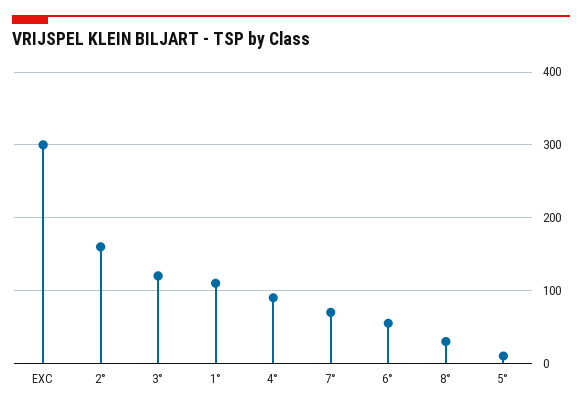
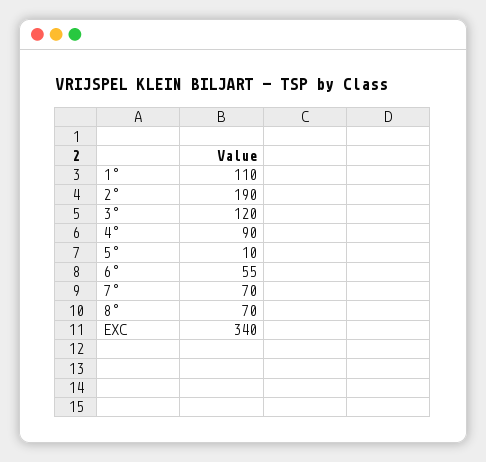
  {
-   "EXC": 300,
+   "EXC": 340,
-   "2°": 160,
+   "2°": 190,
    "3°": 120,
    "1°": 110,
    "4°": 90,
    "7°": 70,
    "6°": 55,
-   "8°": 30,
+   "8°": 70,
    "5°": 10
  }

